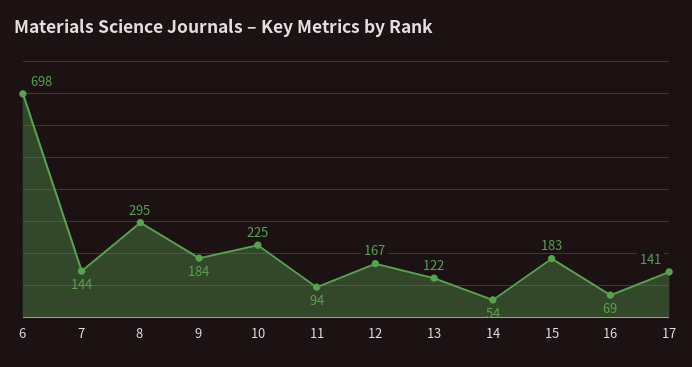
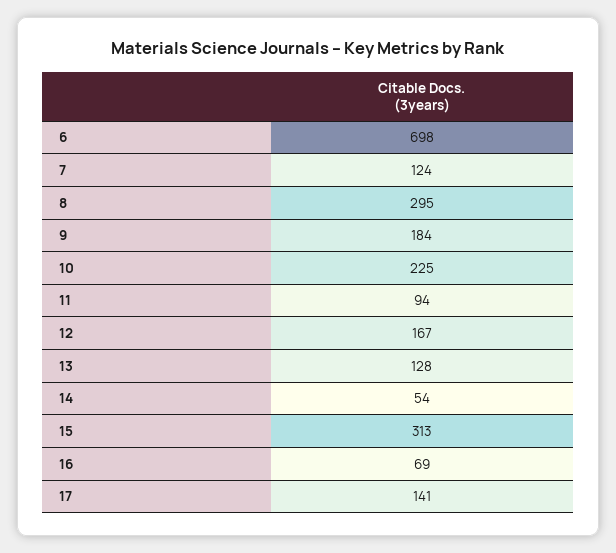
  {
    "6": 698,
-   "7": 144,
+   "7": 124,
    "8": 295,
    "9": 184,
    "10": 225,
    "11": 94,
    "12": 167,
-   "13": 122,
+   "13": 128,
    "14": 54,
-   "15": 183,
+   "15": 313,
    "16": 69,
    "17": 141
  }

